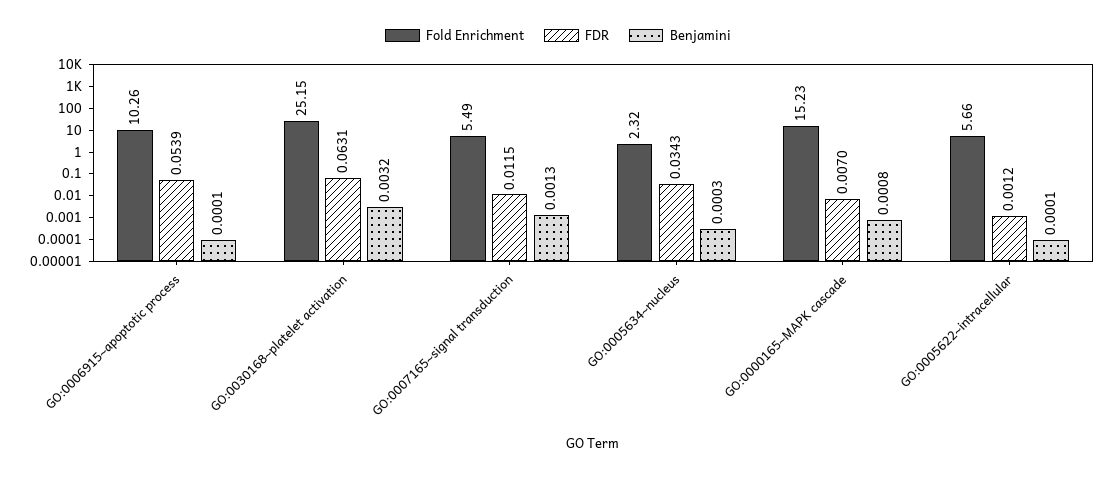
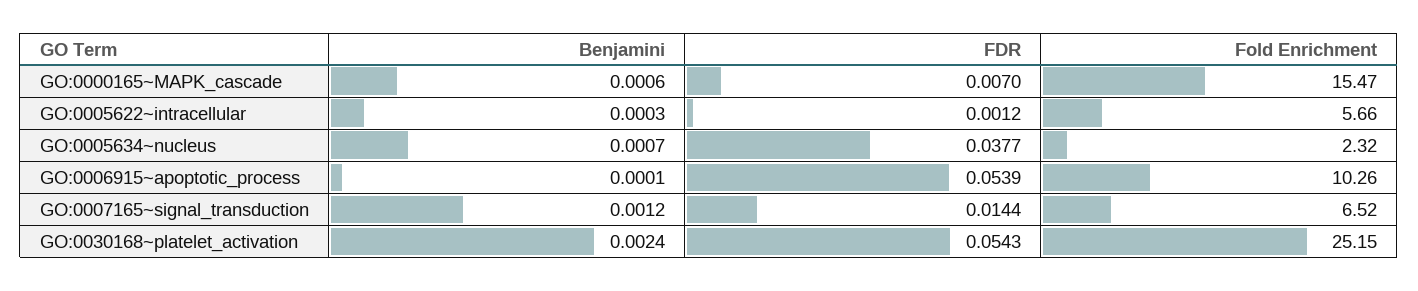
  {
    "Fold Enrichment": {
      "GO:0006915~apoptotic process": 10.26,
      "GO:0030168~platelet activation": 25.15,
-     "GO:0007165~signal transduction": 5.49,
+     "GO:0007165~signal transduction": 6.52,
      "GO:0005634~nucleus": 2.32,
-     "GO:0000165~MAPK cascade": 15.23,
+     "GO:0000165~MAPK cascade": 15.47,
      "GO:0005622~intracellular": 5.66
    },
    "FDR": {
      "GO:0006915~apoptotic process": 0.0539,
-     "GO:0030168~platelet activation": 0.0631,
+     "GO:0030168~platelet activation": 0.0543,
-     "GO:0007165~signal transduction": 0.0115,
+     "GO:0007165~signal transduction": 0.0144,
-     "GO:0005634~nucleus": 0.0343,
+     "GO:0005634~nucleus": 0.0377,
      "GO:0000165~MAPK cascade": 0.007,
      "GO:0005622~intracellular": 0.0012
    },
    "Benjamini": {
      "GO:0006915~apoptotic process": 0.0001,
-     "GO:0030168~platelet activation": 0.0032,
+     "GO:0030168~platelet activation": 0.0024,
-     "GO:0007165~signal transduction": 0.0013,
+     "GO:0007165~signal transduction": 0.0012,
-     "GO:0005634~nucleus": 0.0003,
+     "GO:0005634~nucleus": 0.0007,
-     "GO:0000165~MAPK cascade": 0.0008,
+     "GO:0000165~MAPK cascade": 0.0006,
-     "GO:0005622~intracellular": 0.0001
+     "GO:0005622~intracellular": 0.0003
    }
  }

